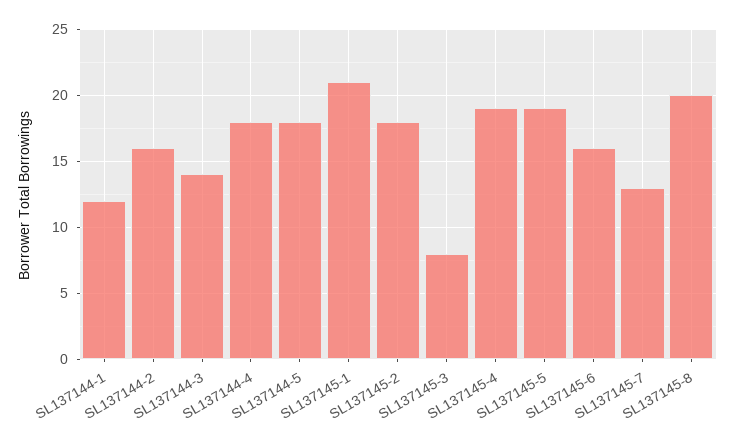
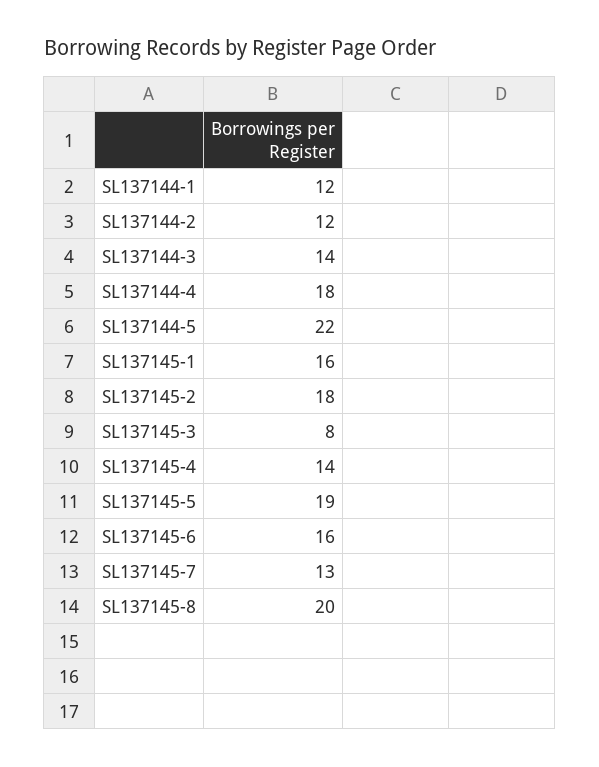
  {
    "SL137144-1": 12,
-   "SL137144-2": 16,
+   "SL137144-2": 12,
    "SL137144-3": 14,
    "SL137144-4": 18,
-   "SL137144-5": 18,
+   "SL137144-5": 22,
-   "SL137145-1": 21,
+   "SL137145-1": 16,
    "SL137145-2": 18,
    "SL137145-3": 8,
-   "SL137145-4": 19,
+   "SL137145-4": 14,
    "SL137145-5": 19,
    "SL137145-6": 16,
    "SL137145-7": 13,
    "SL137145-8": 20
  }

